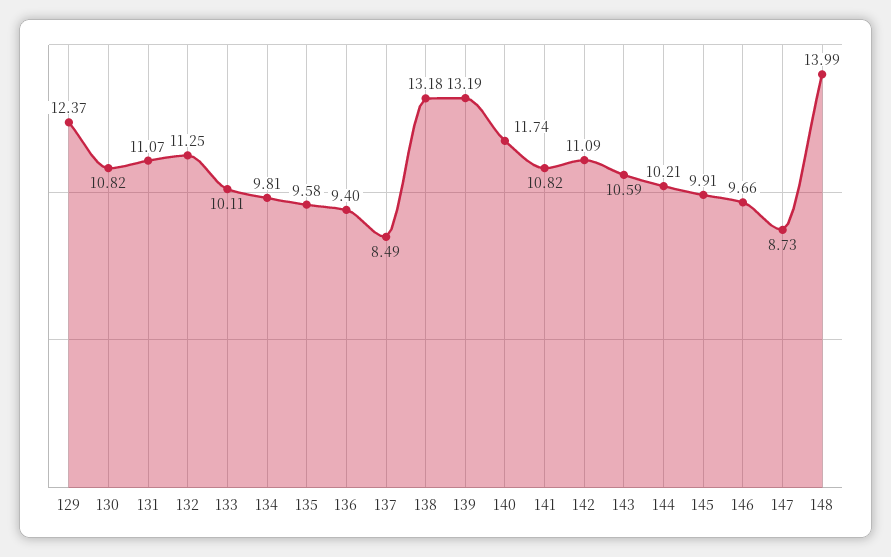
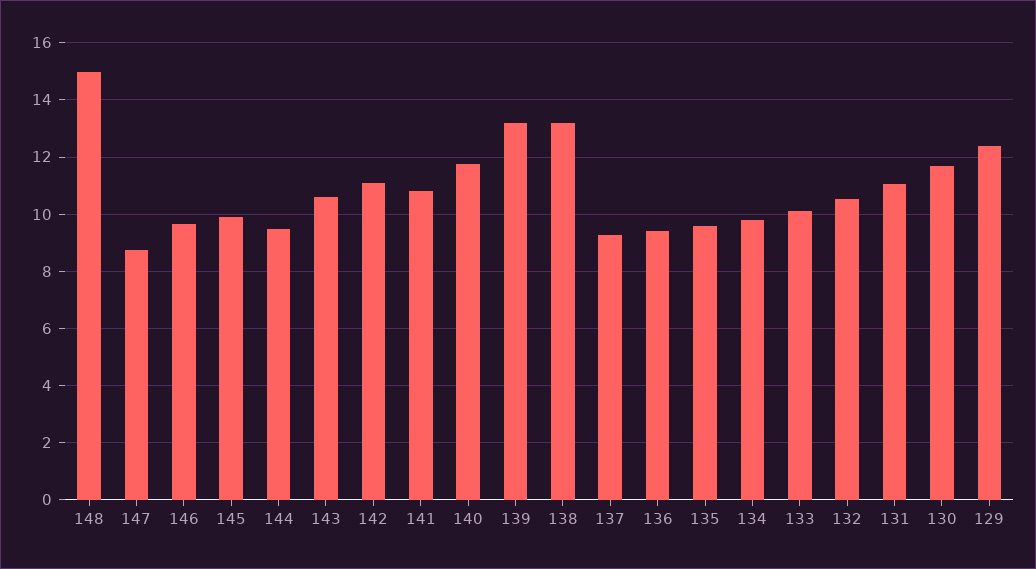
  {
    "129": 12.37,
-   "130": 10.82,
+   "130": 11.75,
    "131": 11.07,
-   "132": 11.25,
+   "132": 10.5,
    "133": 10.11,
    "134": 9.81,
    "135": 9.58,
    "136": 9.4,
-   "137": 8.49,
+   "137": 9.25,
    "138": 13.18,
    "139": 13.19,
    "140": 11.74,
    "141": 10.82,
    "142": 11.09,
    "143": 10.59,
-   "144": 10.21,
+   "144": 9.5,
    "145": 9.91,
    "146": 9.66,
    "147": 8.73,
-   "148": 13.99
+   "148": 15
  }

